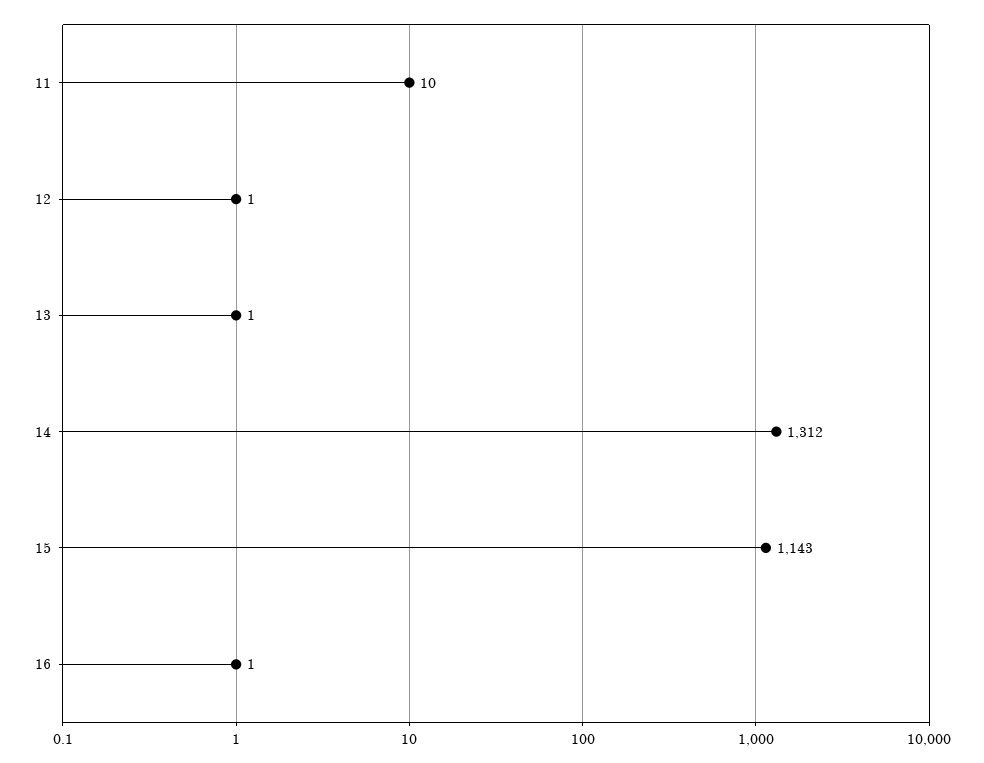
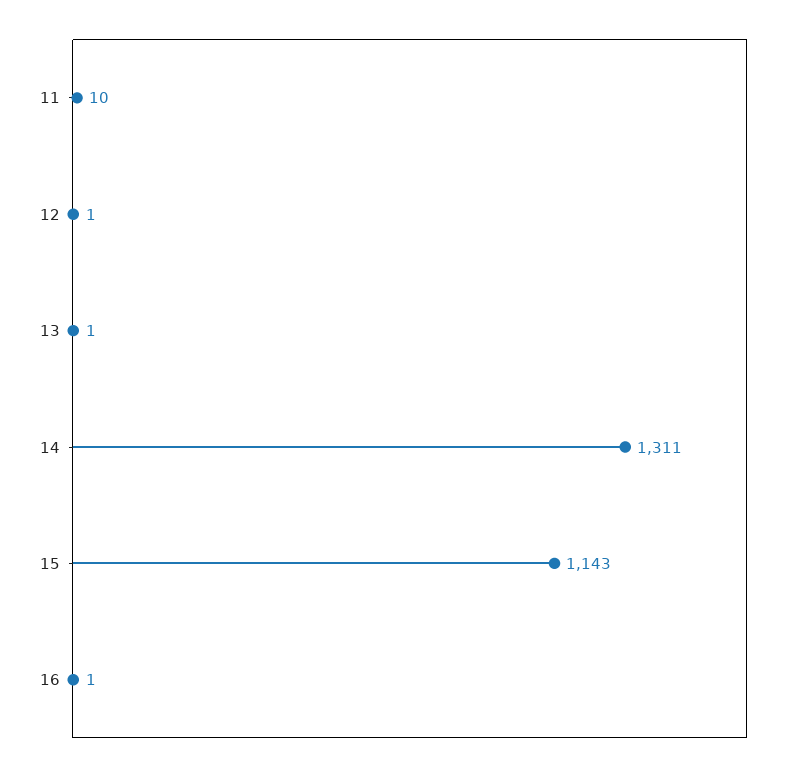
  {
    "11": 10,
    "12": 1,
    "13": 1,
-   "14": 1312,
+   "14": 1311,
    "15": 1143,
    "16": 1
  }

